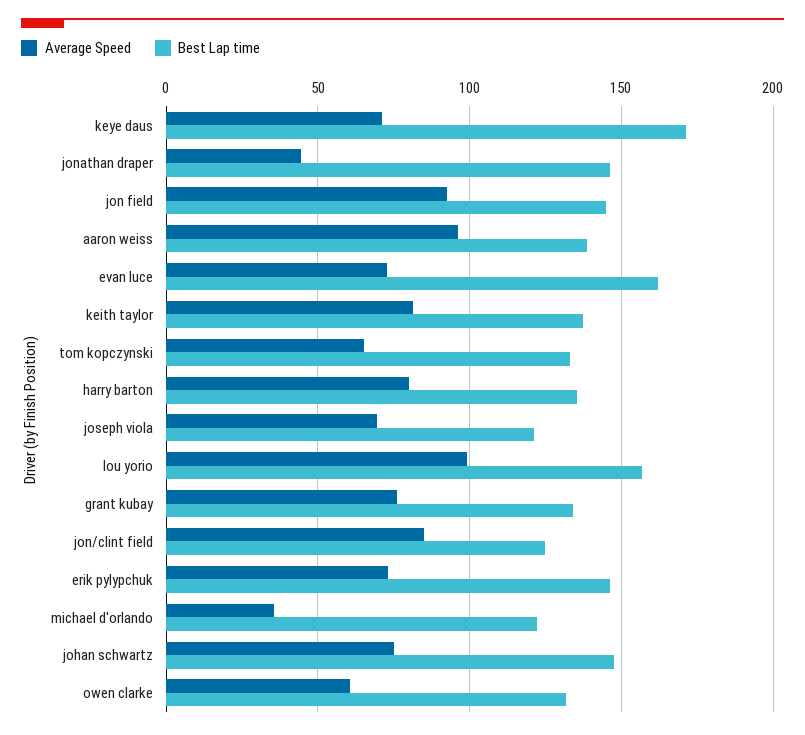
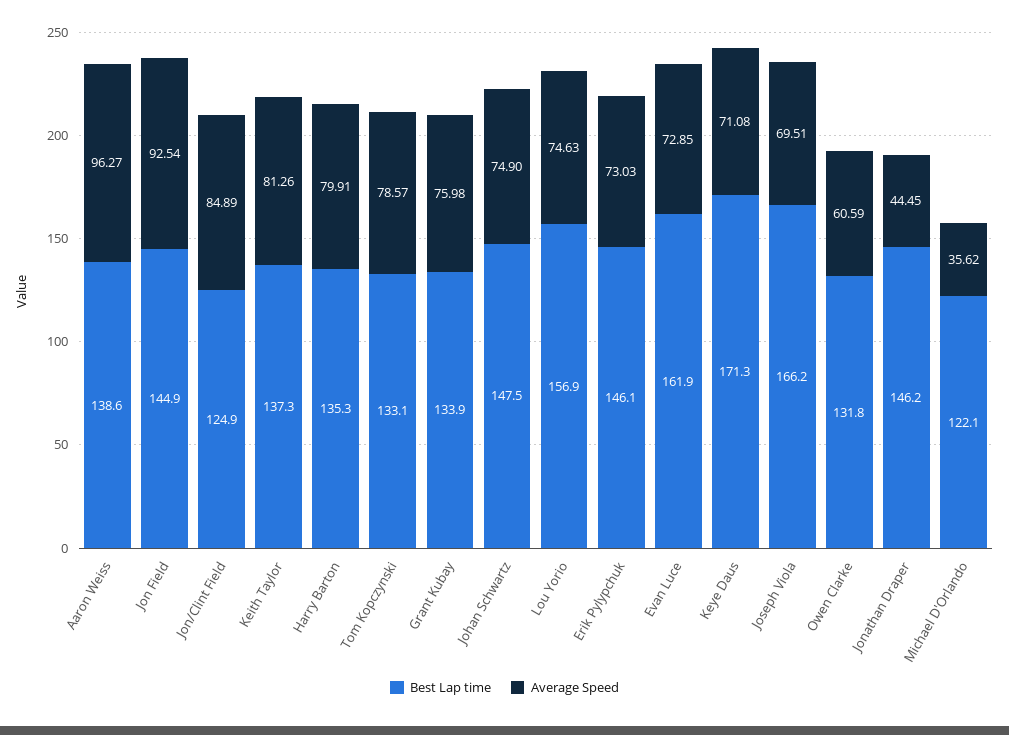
  {
    "Average Speed": {
      "keye daus": 71.08,
      "jonathan draper": 44.45,
      "jon field": 92.54,
      "aaron weiss": 96.27,
      "evan luce": 72.85,
      "keith taylor": 81.26,
-     "tom kopczynski": 65,
+     "tom kopczynski": 78.57,
      "harry barton": 79.91,
      "joseph viola": 69.51,
-     "lou yorio": 100,
+     "lou yorio": 74.63,
      "grant kubay": 75.98,
      "jon/clint field": 84.89,
      "erik pylypchuk": 73.03,
      "michael d'orlando": 35.62,
      "johan schwartz": 74.9,
      "owen clarke": 60.59
    },
    "Best Lap time": {
      "keye daus": 171.3,
      "jonathan draper": 146.2,
      "jon field": 144.9,
      "aaron weiss": 138.6,
      "evan luce": 161.9,
      "keith taylor": 137.3,
      "tom kopczynski": 133.1,
      "harry barton": 135.3,
-     "joseph viola": 120,
+     "joseph viola": 166.2,
      "lou yorio": 156.9,
      "grant kubay": 133.9,
      "jon/clint field": 124.9,
      "erik pylypchuk": 146.1,
      "michael d'orlando": 122.1,
      "johan schwartz": 147.5,
      "owen clarke": 131.8
    }
  }

